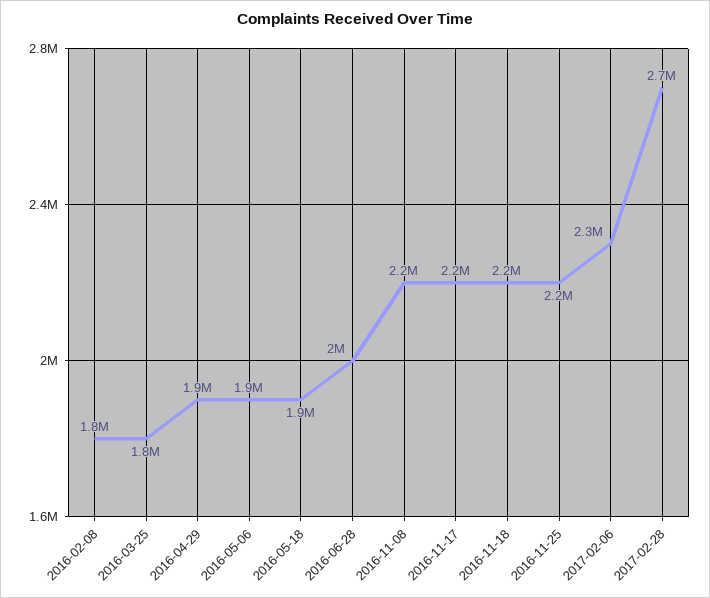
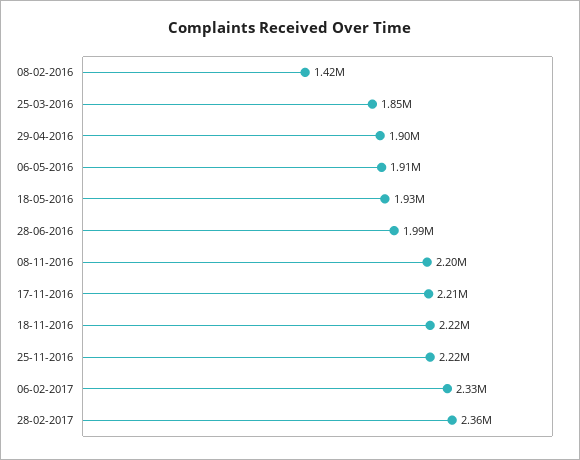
  {
-   "2016-02-08": 1800000,
+   "2016-02-08": 1420000,
    "2016-03-25": 1850000,
    "2016-04-29": 1900000,
    "2016-05-06": 1910000,
    "2016-05-18": 1930000,
    "2016-06-28": 1990000,
    "2016-11-08": 2200000,
    "2016-11-17": 2210000,
    "2016-11-18": 2220000,
    "2016-11-25": 2220000,
    "2017-02-06": 2330000,
-   "2017-02-28": 2700000
+   "2017-02-28": 2360000
  }

